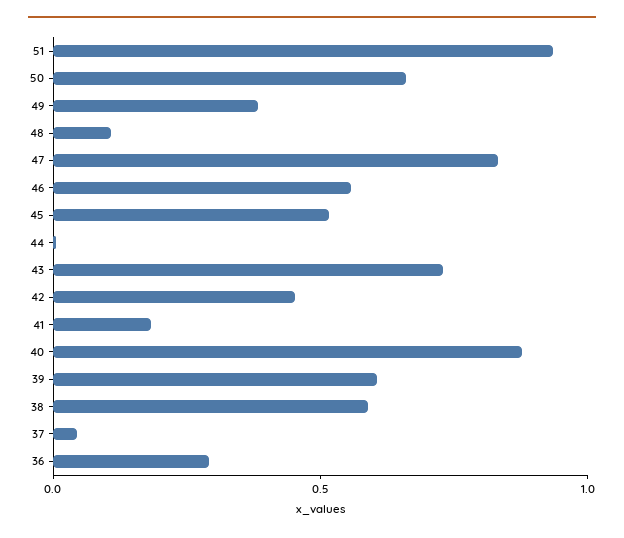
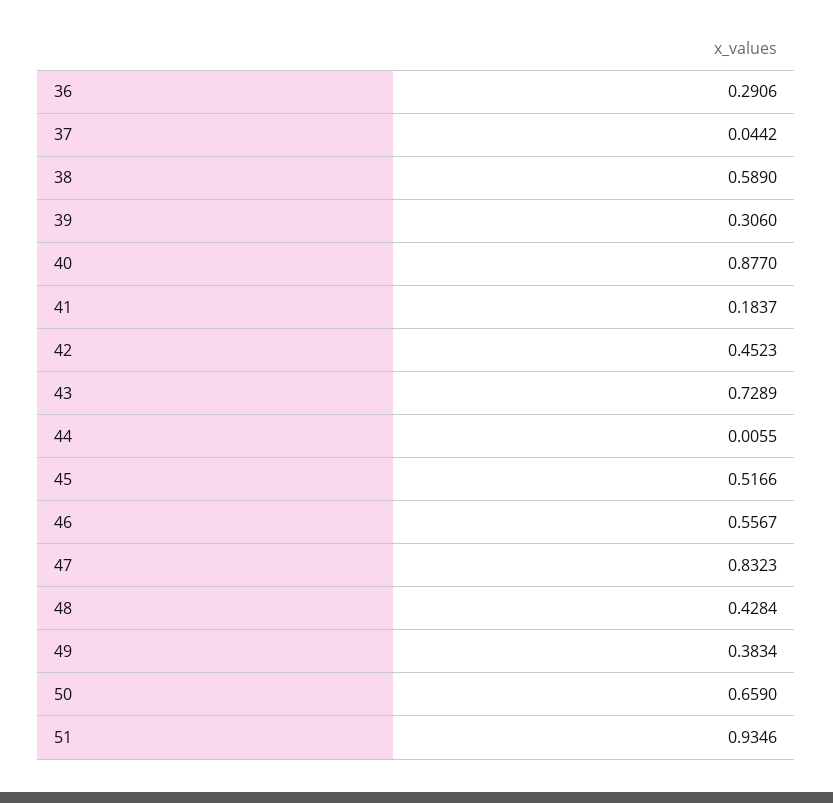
  {
    "51": 0.9346,
    "50": 0.659,
    "49": 0.3834,
-   "48": 0.1,
+   "48": 0.4284,
    "47": 0.8323,
    "46": 0.5567,
    "45": 0.5166,
    "44": 0.0055,
    "43": 0.7289,
    "42": 0.4523,
    "41": 0.1837,
    "40": 0.877,
-   "39": 0.6,
+   "39": 0.306,
    "38": 0.589,
    "37": 0.0442,
    "36": 0.2906
  }

